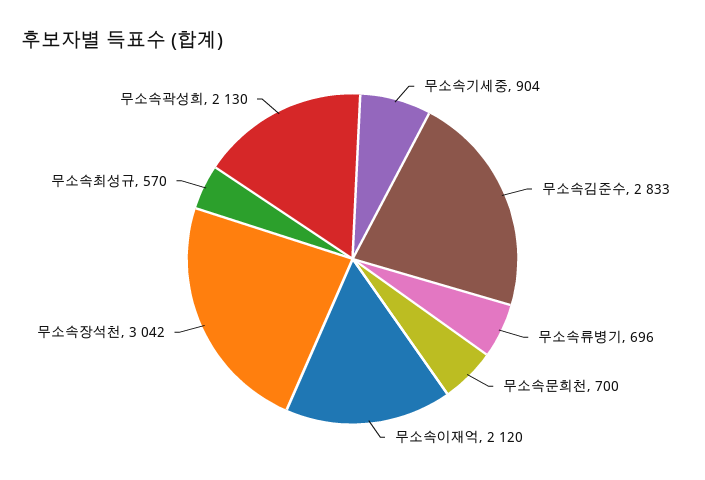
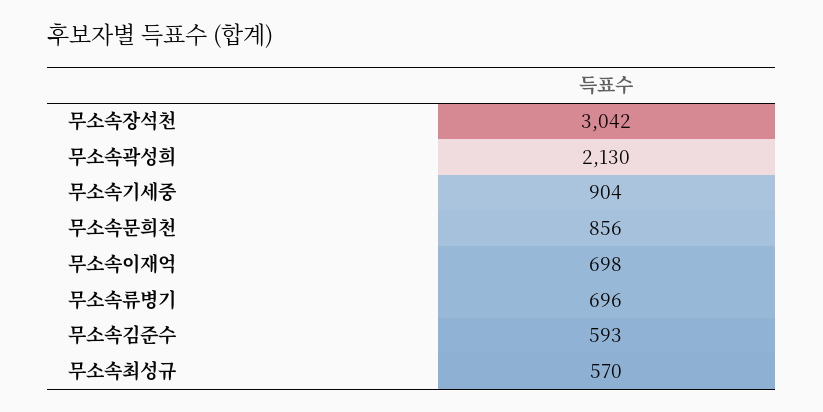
  {
    "무소속기세중": 904,
-   "무소속김준수": 2833,
+   "무소속김준수": 593,
    "무소속류병기": 696,
-   "무소속문희천": 700,
+   "무소속문희천": 856,
-   "무소속이재억": 2120,
+   "무소속이재억": 698,
    "무소속장석천": 3042,
    "무소속최성규": 570,
    "무소속곽성희": 2130
  }

